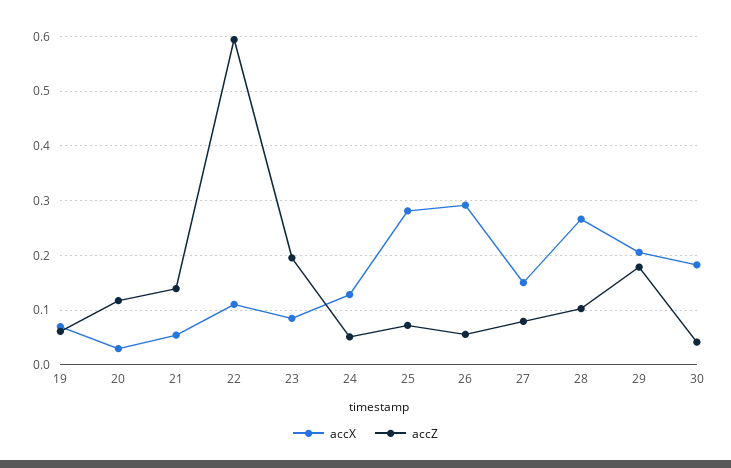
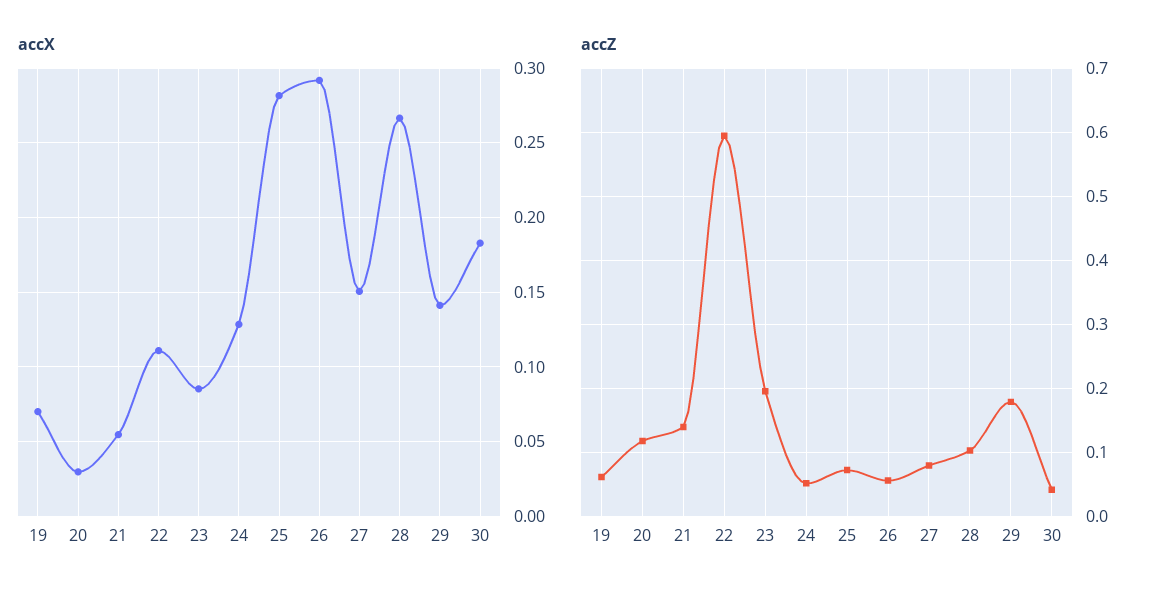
  {
    "accX": {
      "19": 0.07,
      "20": 0.03,
      "21": 0.055,
      "22": 0.11,
      "23": 0.085,
      "24": 0.13,
      "25": 0.28,
      "26": 0.29,
      "27": 0.15,
      "28": 0.265,
-     "29": 0.2,
+     "29": 0.14,
      "30": 0.185
    },
    "accZ": {
      "19": 0.06,
      "20": 0.12,
      "21": 0.14,
      "22": 0.59,
      "23": 0.2,
      "24": 0.05,
      "25": 0.07,
      "26": 0.06,
      "27": 0.08,
      "28": 0.1,
      "29": 0.18,
      "30": 0.04
    }
  }

